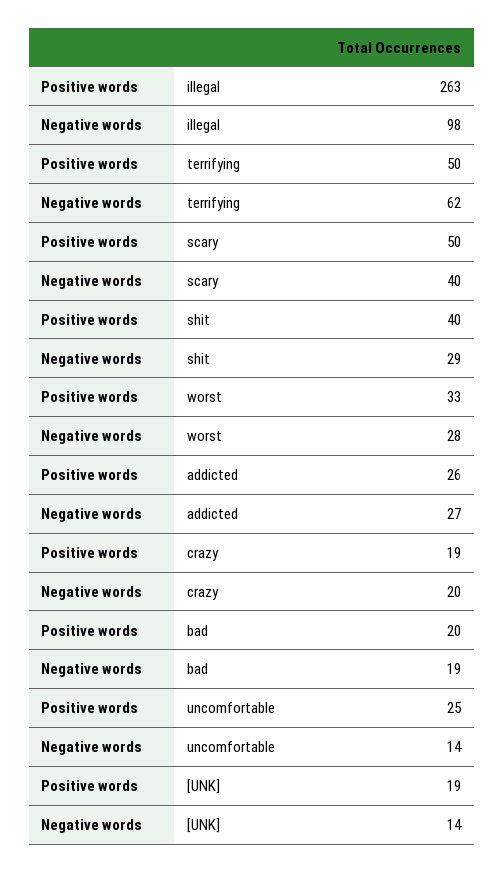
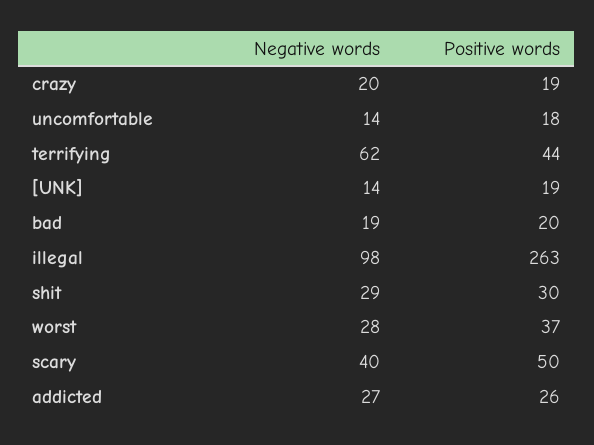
  {
    "Positive words": {
      "illegal": 263,
-     "terrifying": 50,
+     "terrifying": 44,
      "scary": 50,
-     "shit": 40,
+     "shit": 30,
-     "worst": 33,
+     "worst": 37,
      "addicted": 26,
      "crazy": 19,
      "bad": 20,
-     "uncomfortable": 25,
+     "uncomfortable": 18,
      "[UNK]": 19
    },
    "Negative words": {
      "illegal": 98,
      "terrifying": 62,
      "scary": 40,
      "shit": 29,
      "worst": 28,
      "addicted": 27,
      "crazy": 20,
      "bad": 19,
      "uncomfortable": 14,
      "[UNK]": 14
    }
  }

